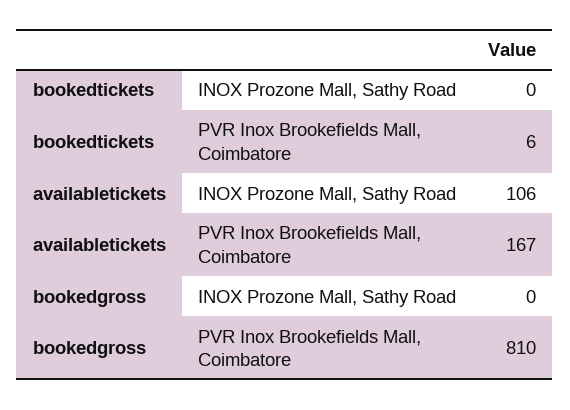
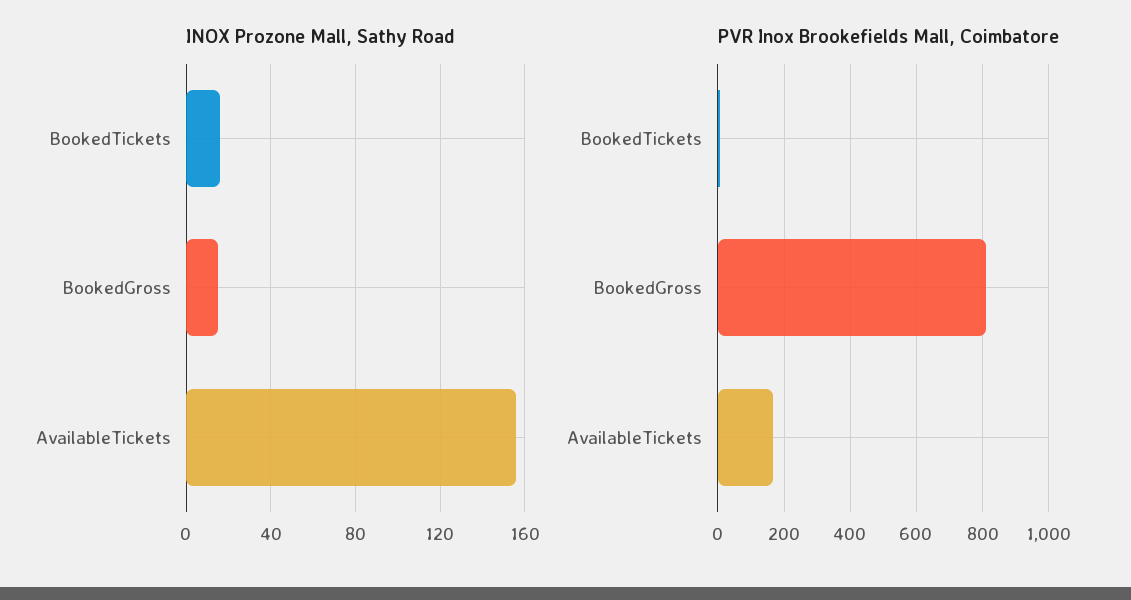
  {
    "INOX Prozone Mall, Sathy Road": {
-     "bookedtickets": 0,
+     "bookedtickets": 15,
-     "availabletickets": 106,
+     "availabletickets": 155,
-     "bookedgross": 0
+     "bookedgross": 15
    },
    "PVR Inox Brookefields Mall, Coimbatore": {
      "bookedtickets": 6,
      "availabletickets": 167,
      "bookedgross": 810
    }
  }

